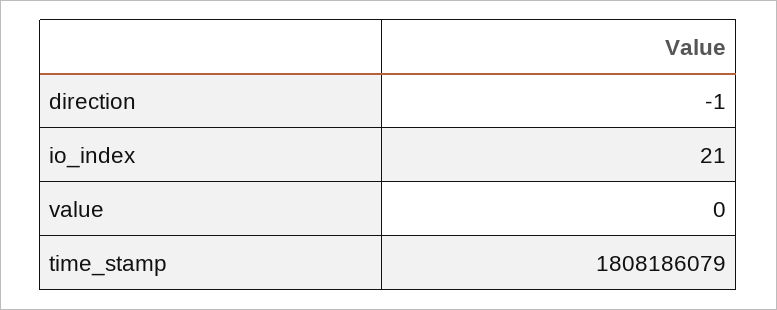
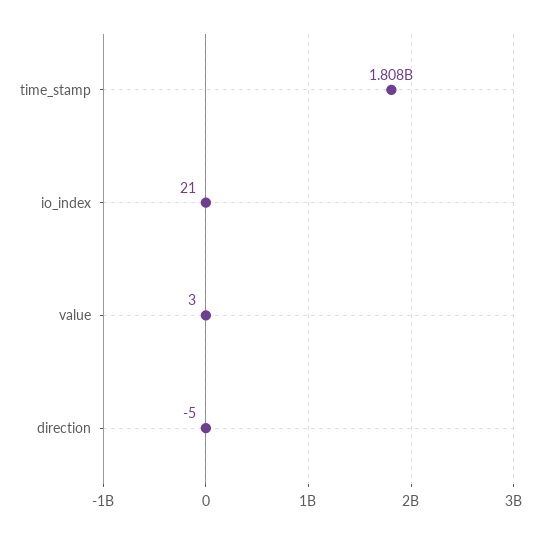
  {
-   "direction": -1,
+   "direction": -5,
    "io_index": 21,
-   "value": 0,
+   "value": 3,
    "time_stamp": 1808186079
  }

